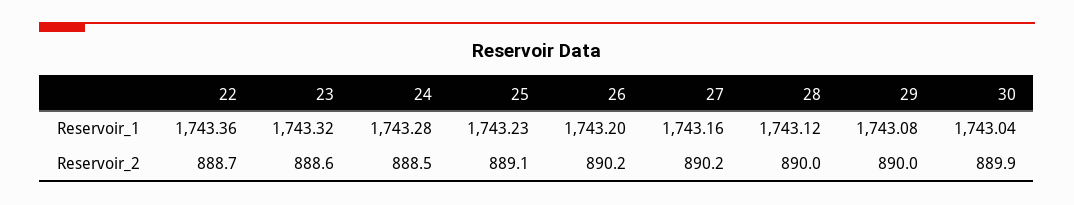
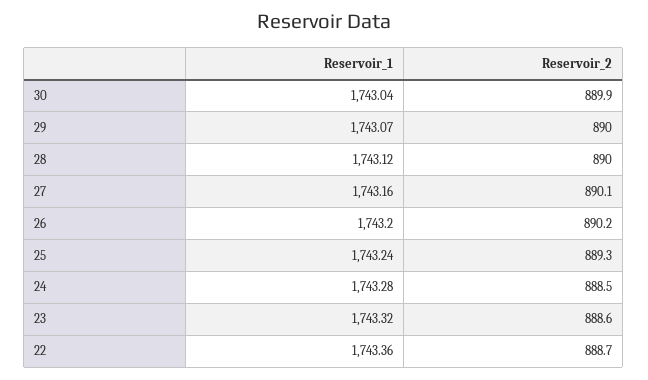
  {
    "22": {
      "Reservoir_1": 1743.36,
      "Reservoir_2": 888.7
    },
    "23": {
      "Reservoir_1": 1743.32,
      "Reservoir_2": 888.6
    },
    "24": {
      "Reservoir_1": 1743.28,
      "Reservoir_2": 888.5
    },
    "25": {
-     "Reservoir_1": 1743.23,
+     "Reservoir_1": 1743.24,
-     "Reservoir_2": 889.1
+     "Reservoir_2": 889.3
    },
    "26": {
      "Reservoir_1": 1743.2,
      "Reservoir_2": 890.2
    },
    "27": {
      "Reservoir_1": 1743.16,
-     "Reservoir_2": 890.2
+     "Reservoir_2": 890.1
    },
    "28": {
      "Reservoir_1": 1743.12,
      "Reservoir_2": 890
    },
    "29": {
-     "Reservoir_1": 1743.08,
+     "Reservoir_1": 1743.07,
      "Reservoir_2": 890
    },
    "30": {
      "Reservoir_1": 1743.04,
      "Reservoir_2": 889.9
    }
  }

